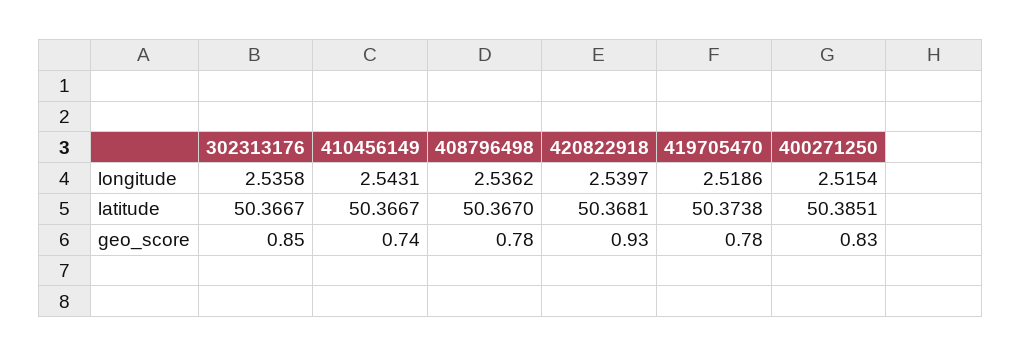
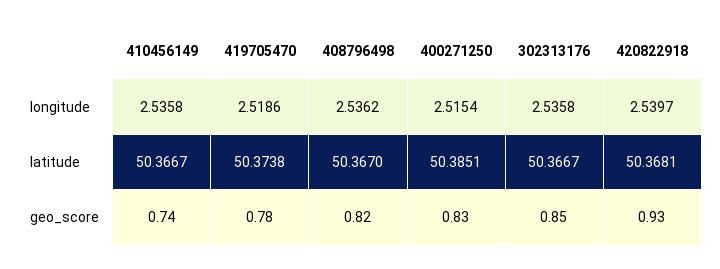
  {
    "302313176": {
      "longitude": 2.5358,
      "latitude": 50.3667,
      "geo_score": 0.85
    },
    "410456149": {
-     "longitude": 2.5431,
+     "longitude": 2.5358,
      "latitude": 50.3667,
      "geo_score": 0.74
    },
    "408796498": {
      "longitude": 2.5362,
      "latitude": 50.367,
-     "geo_score": 0.78
+     "geo_score": 0.82
    },
    "420822918": {
      "longitude": 2.5397,
      "latitude": 50.3681,
      "geo_score": 0.93
    },
    "419705470": {
      "longitude": 2.5186,
      "latitude": 50.3738,
      "geo_score": 0.78
    },
    "400271250": {
      "longitude": 2.5154,
      "latitude": 50.3851,
      "geo_score": 0.83
    }
  }

